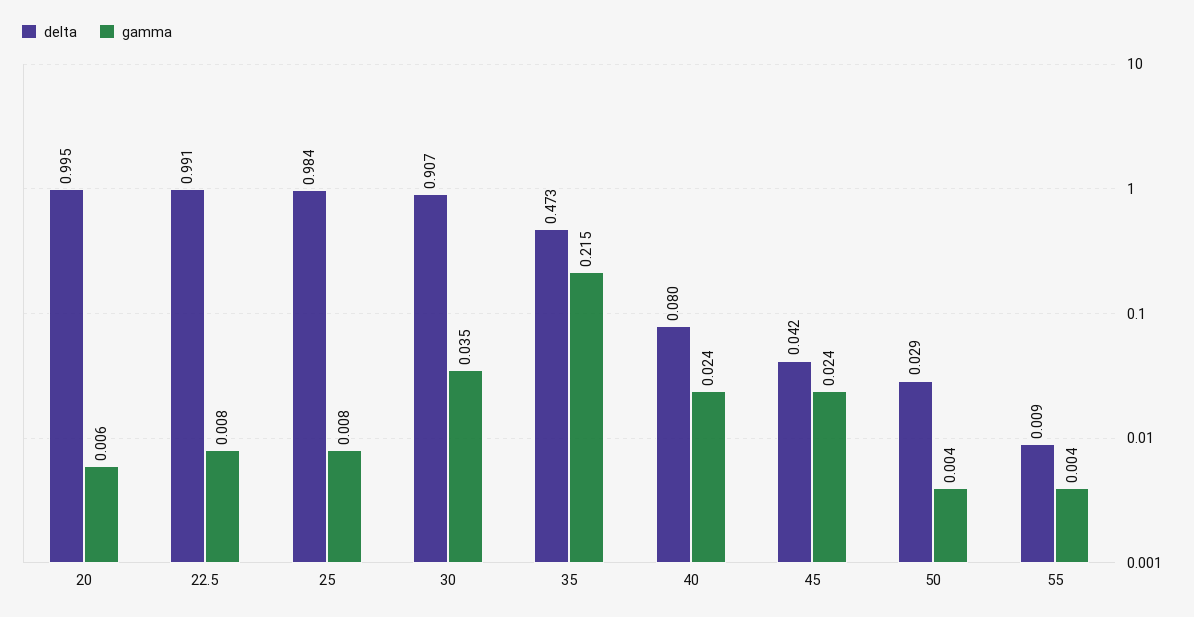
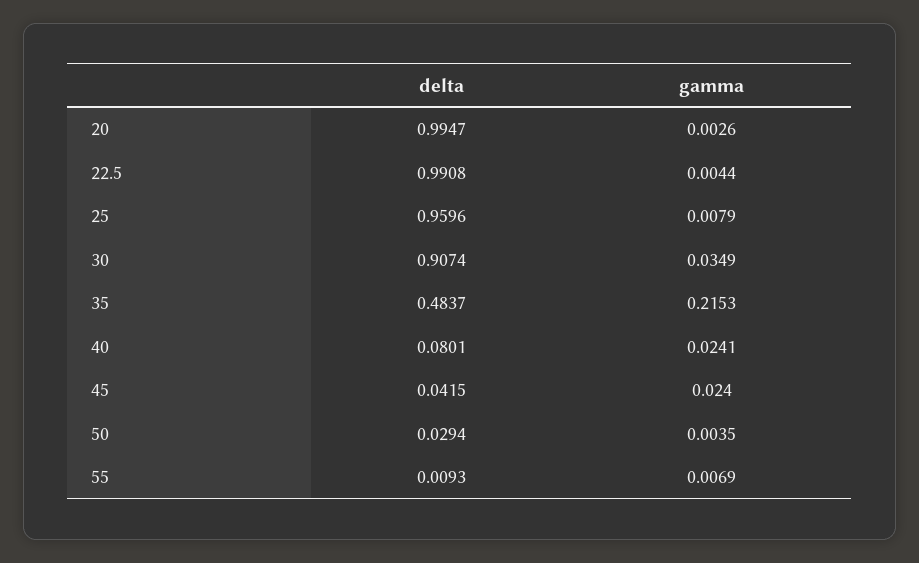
  {
    "delta": {
      "20": 0.9947,
      "22.5": 0.9908,
-     "25": 0.984,
+     "25": 0.9596,
      "30": 0.9074,
-     "35": 0.473,
+     "35": 0.4837,
      "40": 0.0801,
      "45": 0.0415,
      "50": 0.0294,
      "55": 0.0093
    },
    "gamma": {
-     "20": 0.006,
+     "20": 0.0026,
-     "22.5": 0.008,
+     "22.5": 0.0044,
      "25": 0.0079,
      "30": 0.0349,
      "35": 0.2153,
      "40": 0.0241,
      "45": 0.024,
      "50": 0.0035,
-     "55": 0.004
+     "55": 0.0069
    }
  }

